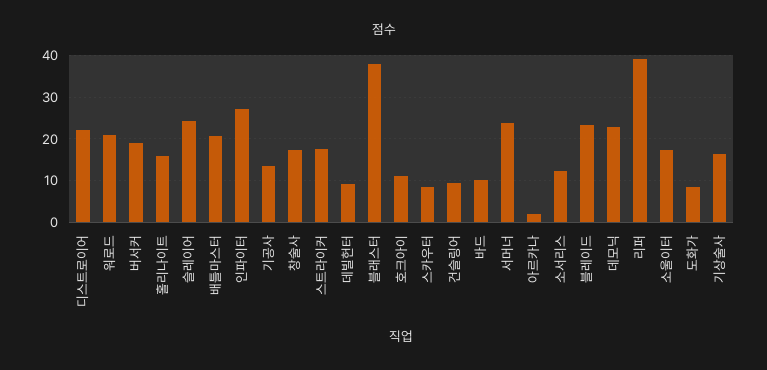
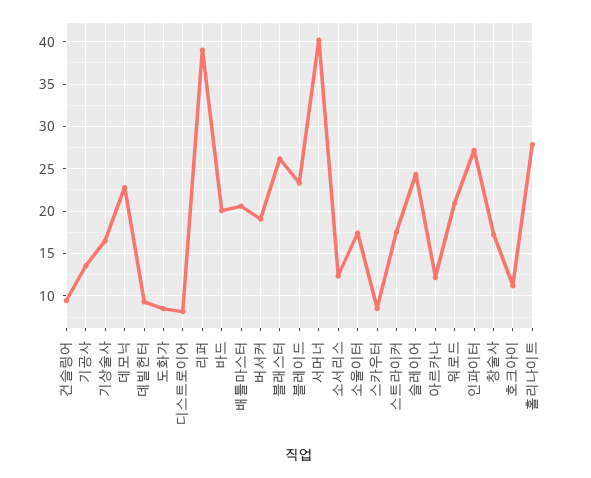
  {
-   "디스트로이어": 22,
+   "디스트로이어": 8,
    "워로드": 21,
    "버서커": 19,
-   "홀리나이트": 16,
+   "홀리나이트": 28,
    "슬레이어": 24,
    "배틀마스터": 21,
    "인파이터": 27,
    "기공사": 14,
    "창술사": 17,
    "스트라이커": 17,
    "데빌헌터": 9,
-   "블래스터": 38,
+   "블래스터": 26,
    "호크아이": 11,
    "스카우터": 9,
    "건슬링어": 9,
-   "바드": 10,
+   "바드": 20,
-   "서머너": 24,
+   "서머너": 40,
-   "아르카나": 2,
+   "아르카나": 12,
    "소서리스": 12,
    "블레이드": 23,
    "데모닉": 23,
    "리퍼": 39,
    "소울이터": 17,
    "도화가": 8,
    "기상술사": 16
  }

